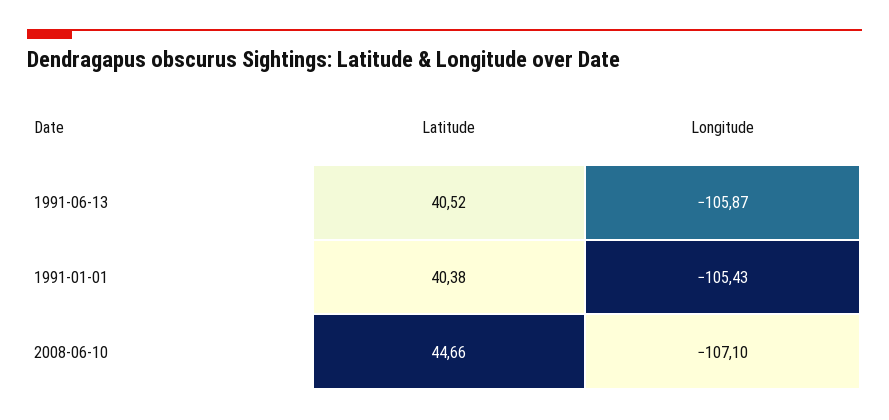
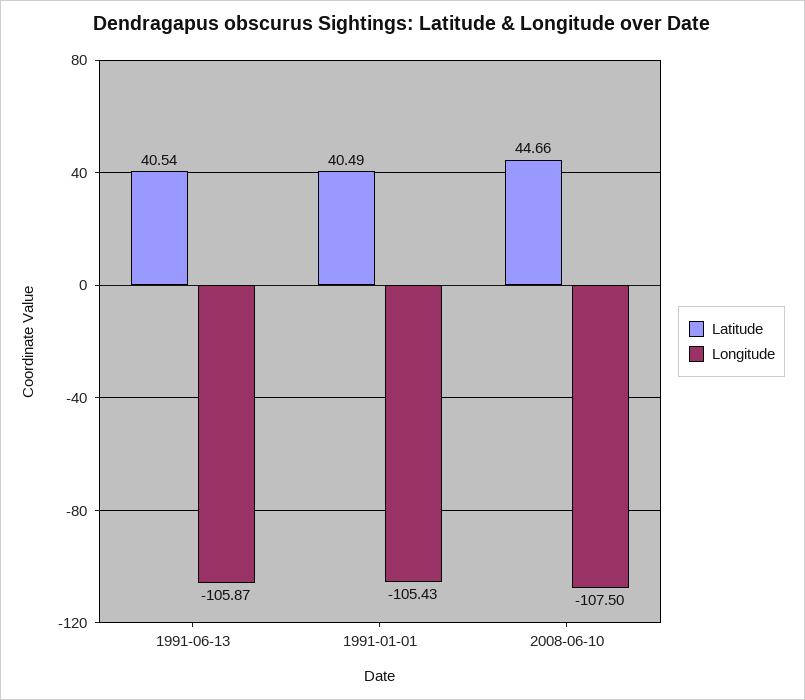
  {
    "Latitude": {
-     "1991-06-13": 40.52,
+     "1991-06-13": 40.54,
-     "1991-01-01": 40.38,
+     "1991-01-01": 40.49,
      "2008-06-10": 44.66
    },
    "Longitude": {
      "1991-06-13": -105.87,
      "1991-01-01": -105.43,
-     "2008-06-10": -107.1
+     "2008-06-10": -107.5
    }
  }

